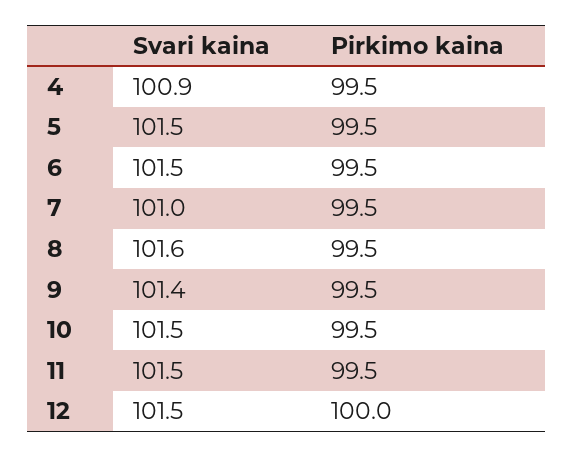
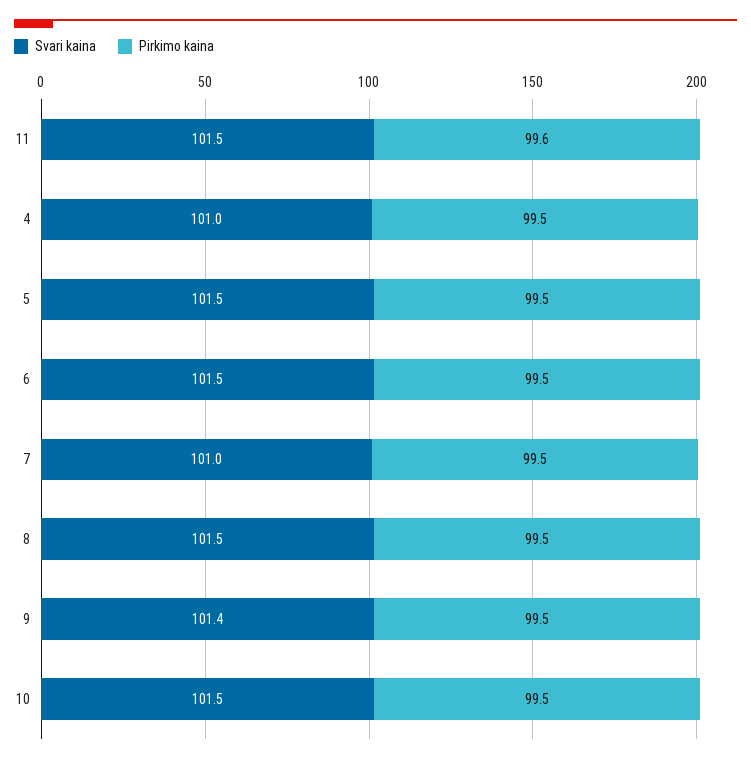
  {
    "Svari kaina": {
-     "4": 100.9,
+     "4": 101,
      "5": 101.5,
      "6": 101.5,
      "7": 101,
-     "8": 101.6,
+     "8": 101.5,
      "9": 101.4,
      "10": 101.5,
-     "11": 101.5,
+     "11": 101.5
-     "12": 101.5
    },
    "Pirkimo kaina": {
      "4": 99.5,
      "5": 99.5,
      "6": 99.5,
      "7": 99.5,
      "8": 99.5,
      "9": 99.5,
      "10": 99.5,
-     "11": 99.5,
+     "11": 99.6
-     "12": 100
    }
  }

